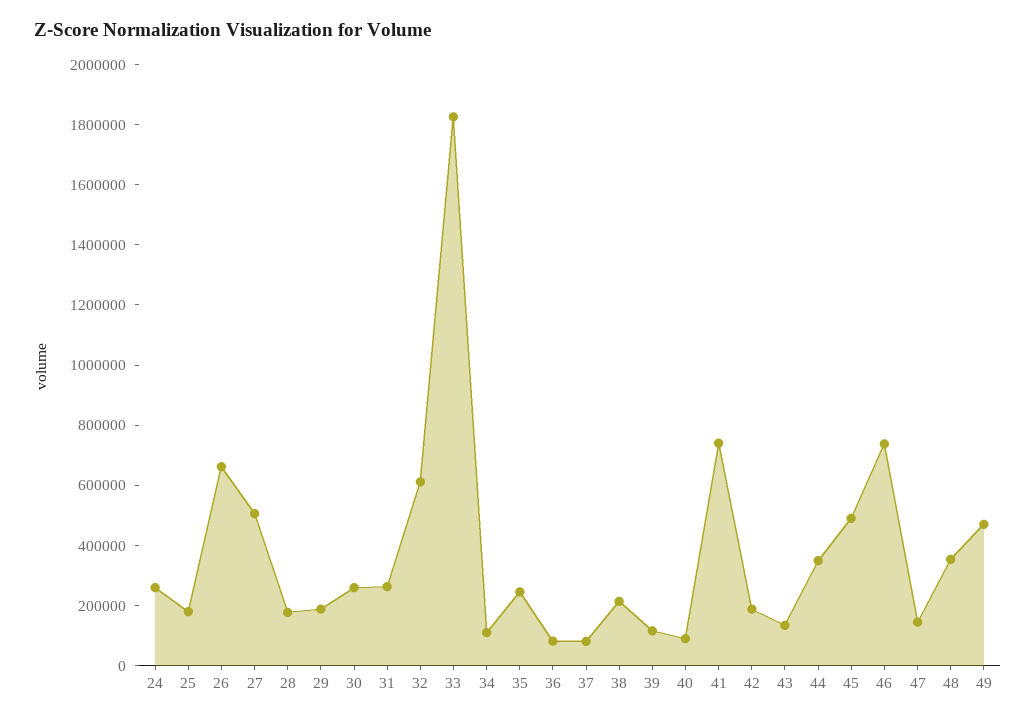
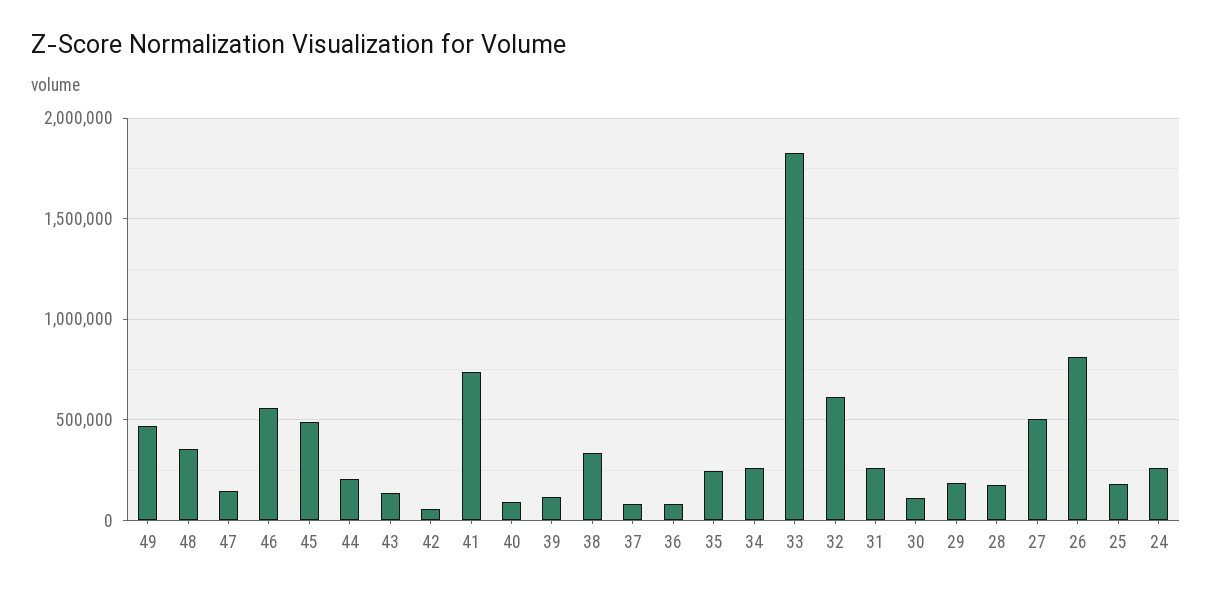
  {
    "24": 250000,
    "25": 200000,
-   "26": 650000,
+   "26": 800000,
    "27": 500000,
    "28": 200000,
    "29": 200000,
-   "30": 250000,
+   "30": 100000,
    "31": 250000,
    "32": 600000,
    "33": 1850000,
-   "34": 100000,
+   "34": 250000,
    "35": 250000,
    "36": 100000,
    "37": 100000,
-   "38": 200000,
+   "38": 350000,
    "39": 100000,
    "40": 100000,
    "41": 750000,
-   "42": 200000,
+   "42": 50000,
    "43": 150000,
-   "44": 350000,
+   "44": 200000,
    "45": 500000,
-   "46": 750000,
+   "46": 550000,
    "47": 150000,
    "48": 350000,
    "49": 450000
  }

